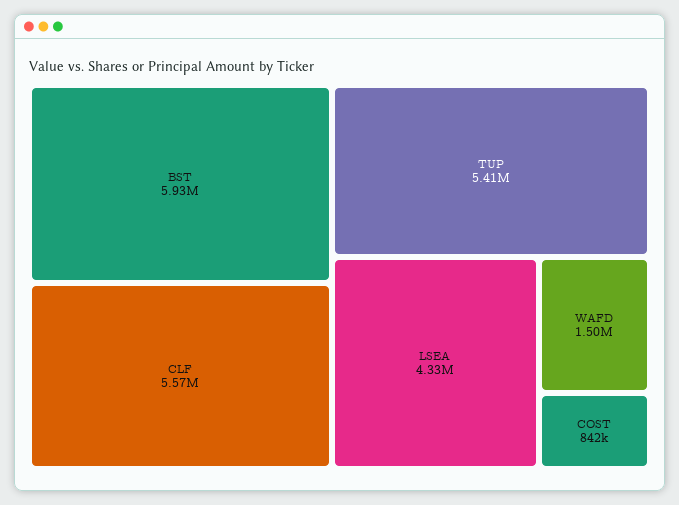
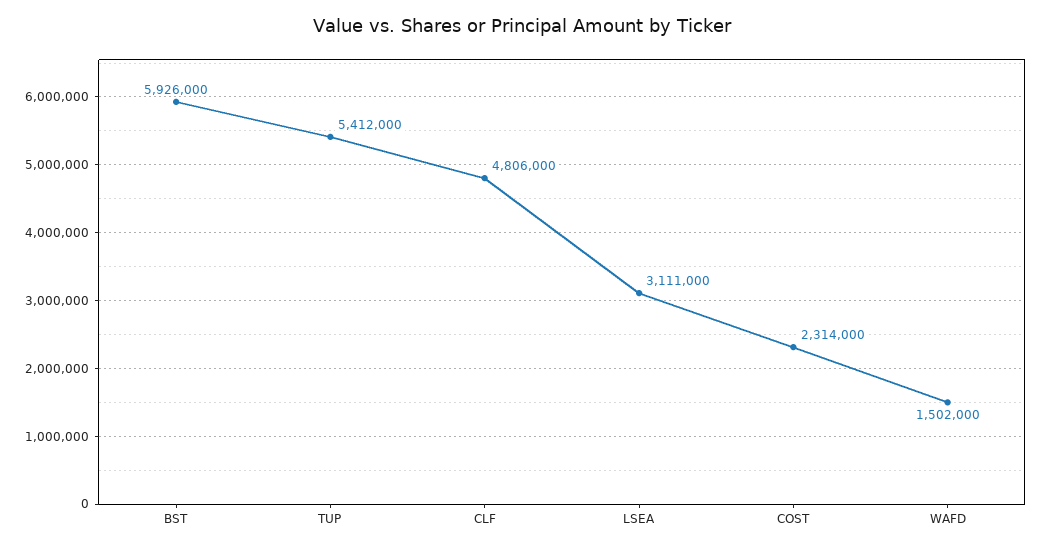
  {
    "BST": 5926000,
-   "CLF": 5570000,
+   "CLF": 4806000,
    "TUP": 5412000,
-   "LSEA": 4330000,
+   "LSEA": 3111000,
    "WAFD": 1502000,
-   "COST": 842000
+   "COST": 2314000
  }

